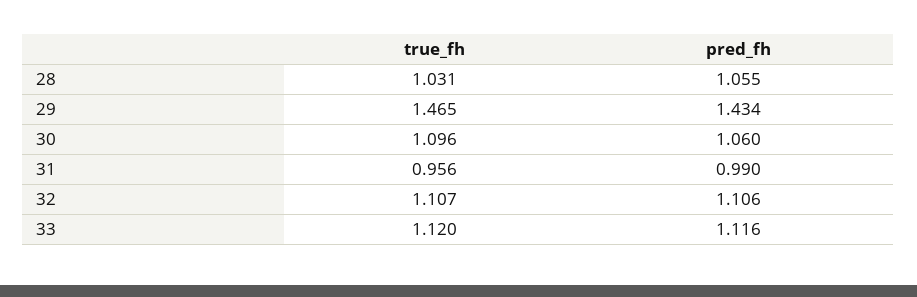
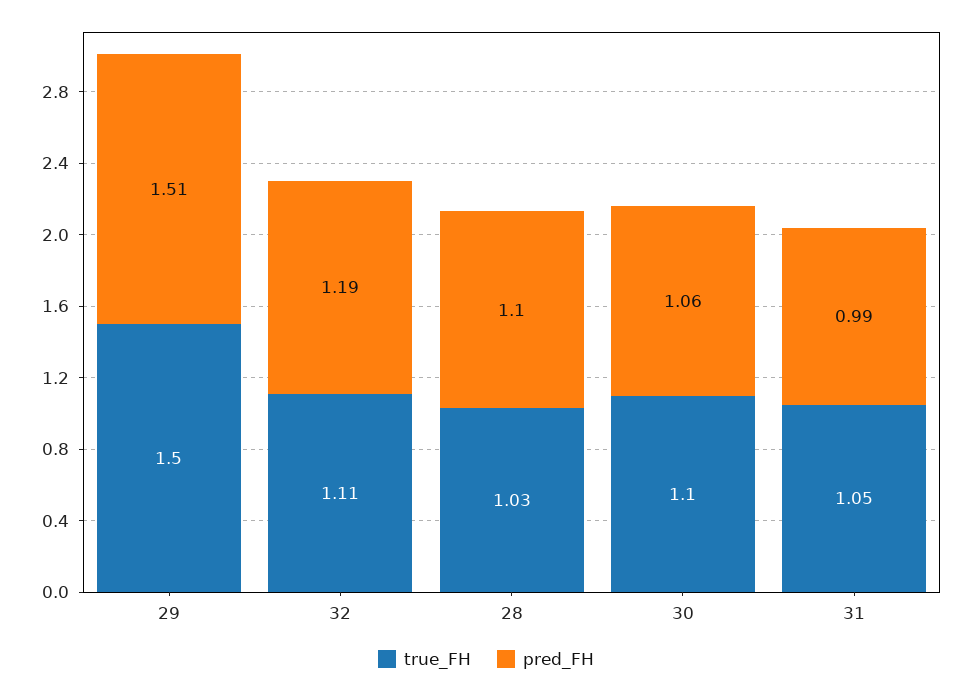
  {
    "true_fh": {
      "28": 1.031,
-     "29": 1.465,
+     "29": 1.5,
      "30": 1.096,
-     "31": 0.956,
+     "31": 1.05,
-     "32": 1.107,
+     "32": 1.107
-     "33": 1.12
    },
    "pred_fh": {
-     "28": 1.055,
+     "28": 1.1,
-     "29": 1.434,
+     "29": 1.51,
      "30": 1.06,
      "31": 0.99,
-     "32": 1.106,
+     "32": 1.19
-     "33": 1.116
    }
  }

